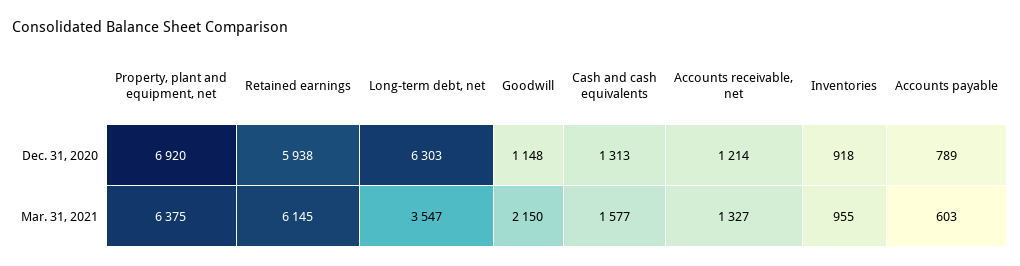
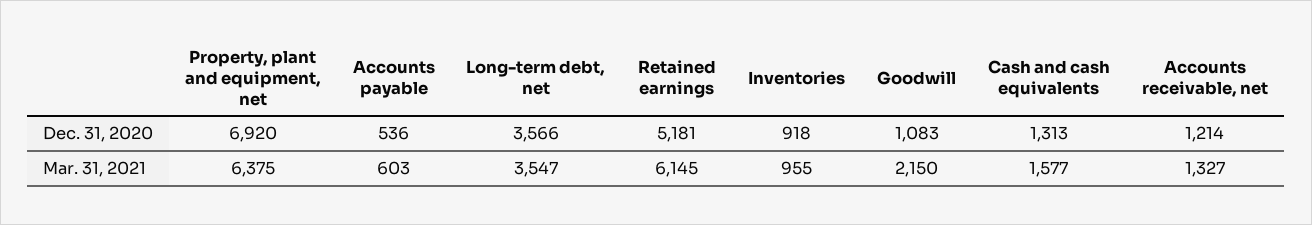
  {
    "Property, plant and equipment, net": {
      "Dec. 31, 2020": 6920,
      "Mar. 31, 2021": 6375
    },
    "Retained earnings": {
-     "Dec. 31, 2020": 5938,
+     "Dec. 31, 2020": 5181,
      "Mar. 31, 2021": 6145
    },
    "Long-term debt, net": {
-     "Dec. 31, 2020": 6303,
+     "Dec. 31, 2020": 3566,
      "Mar. 31, 2021": 3547
    },
    "Goodwill": {
-     "Dec. 31, 2020": 1148,
+     "Dec. 31, 2020": 1083,
      "Mar. 31, 2021": 2150
    },
    "Cash and cash equivalents": {
      "Dec. 31, 2020": 1313,
      "Mar. 31, 2021": 1577
    },
    "Accounts receivable, net": {
      "Dec. 31, 2020": 1214,
      "Mar. 31, 2021": 1327
    },
    "Inventories": {
      "Dec. 31, 2020": 918,
      "Mar. 31, 2021": 955
    },
    "Accounts payable": {
-     "Dec. 31, 2020": 789,
+     "Dec. 31, 2020": 536,
      "Mar. 31, 2021": 603
    }
  }

